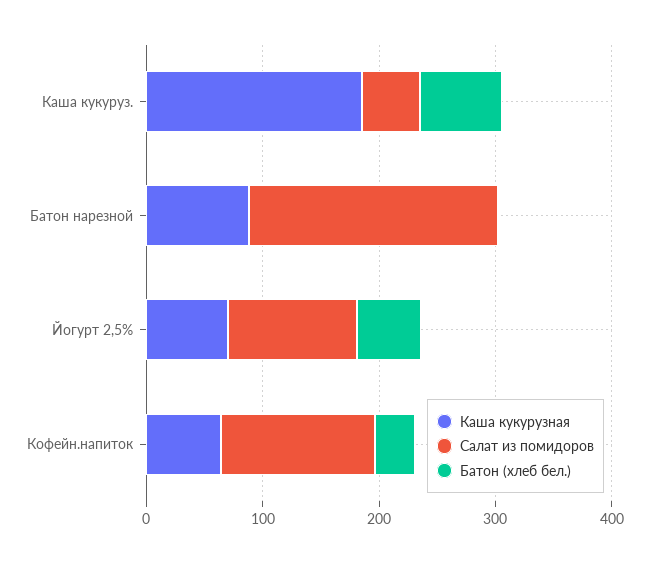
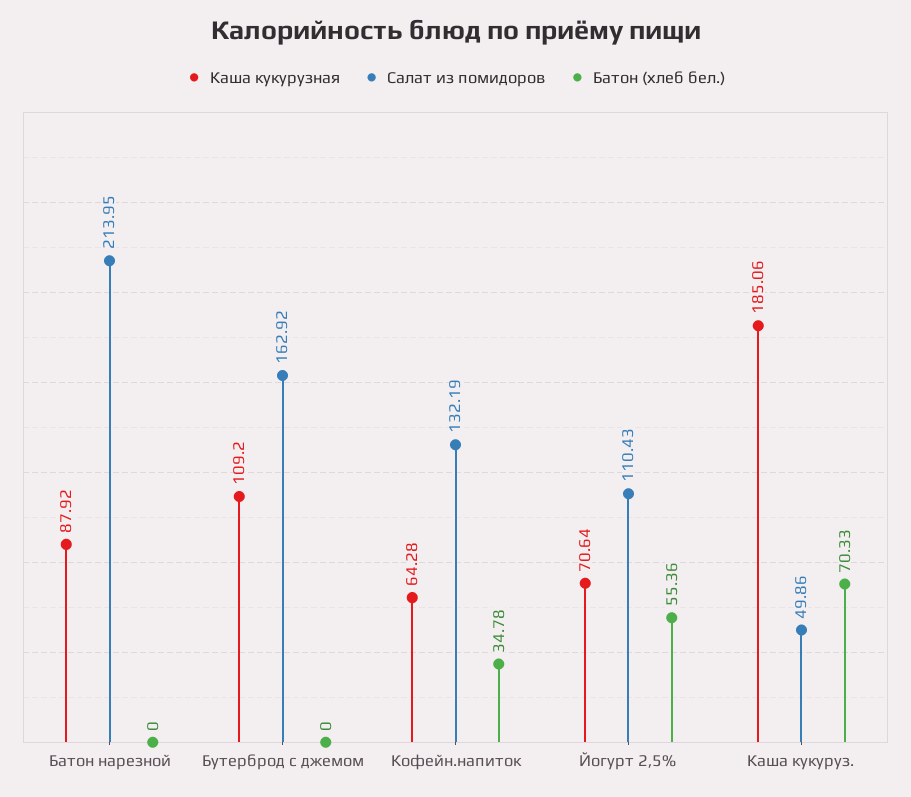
  {
    "Каша кукурузная": {
      "Каша кукуруз.": 185.06,
      "Батон нарезной": 87.92,
      "Йогурт 2,5%": 70.64,
-     "Кофейн.напиток": 64.28
+     "Кофейн.напиток": 64.28,
+     "Бутерброд с джемом": 109.2
    },
    "Салат из помидоров": {
      "Каша кукуруз.": 49.86,
      "Батон нарезной": 213.95,
      "Йогурт 2,5%": 110.43,
-     "Кофейн.напиток": 132.19
+     "Кофейн.напиток": 132.19,
+     "Бутерброд с джемом": 162.92
    },
    "Батон (хлеб бел.)": {
      "Каша кукуруз.": 70.33,
      "Батон нарезной": 0,
      "Йогурт 2,5%": 55.36,
-     "Кофейн.напиток": 34.78
+     "Кофейн.напиток": 34.78,
+     "Бутерброд с джемом": 0
    }
  }

